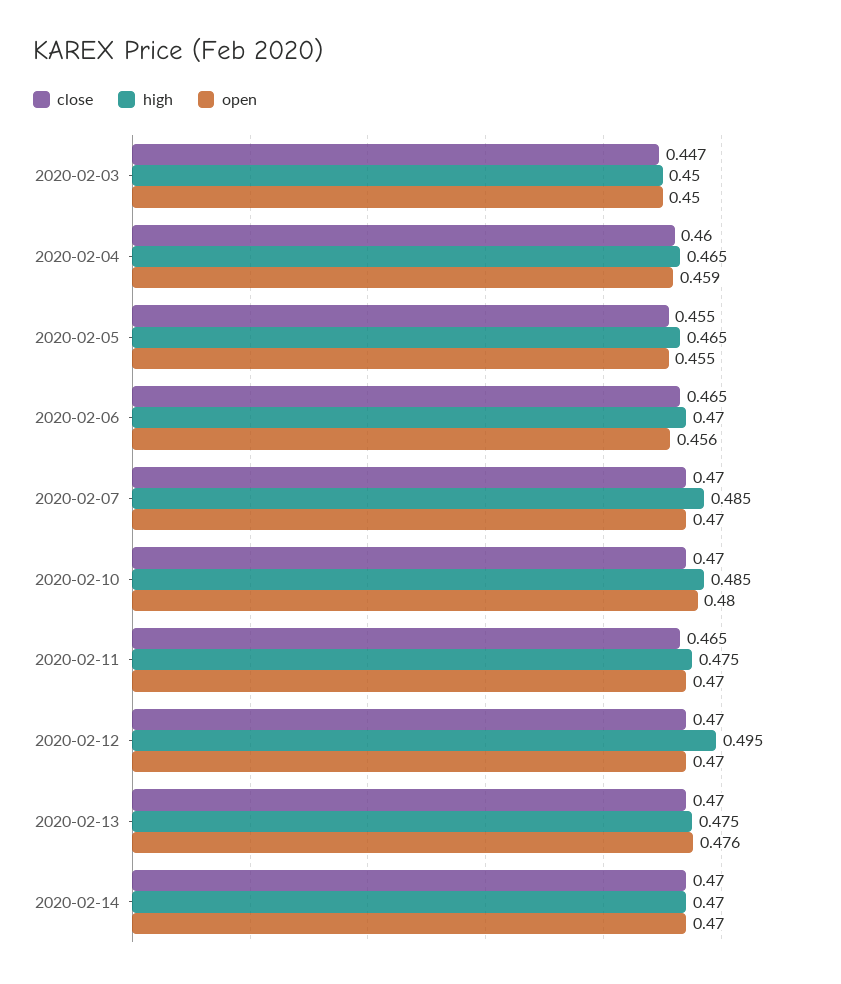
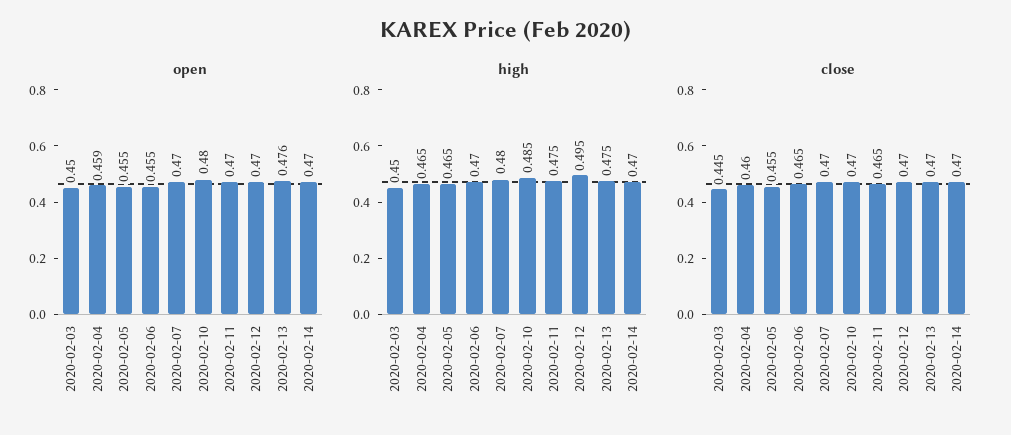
  {
    "close": {
-     "2020-02-03": 0.447,
+     "2020-02-03": 0.445,
      "2020-02-04": 0.46,
      "2020-02-05": 0.455,
      "2020-02-06": 0.465,
      "2020-02-07": 0.47,
      "2020-02-10": 0.47,
      "2020-02-11": 0.465,
      "2020-02-12": 0.47,
      "2020-02-13": 0.47,
      "2020-02-14": 0.47
    },
    "high": {
      "2020-02-03": 0.45,
      "2020-02-04": 0.465,
      "2020-02-05": 0.465,
      "2020-02-06": 0.47,
-     "2020-02-07": 0.485,
+     "2020-02-07": 0.48,
      "2020-02-10": 0.485,
      "2020-02-11": 0.475,
      "2020-02-12": 0.495,
      "2020-02-13": 0.475,
      "2020-02-14": 0.47
    },
    "open": {
      "2020-02-03": 0.45,
      "2020-02-04": 0.459,
      "2020-02-05": 0.455,
-     "2020-02-06": 0.456,
+     "2020-02-06": 0.455,
      "2020-02-07": 0.47,
      "2020-02-10": 0.48,
      "2020-02-11": 0.47,
      "2020-02-12": 0.47,
      "2020-02-13": 0.476,
      "2020-02-14": 0.47
    }
  }

